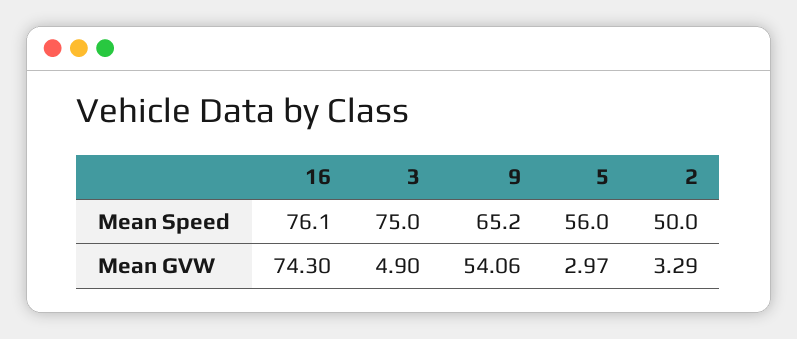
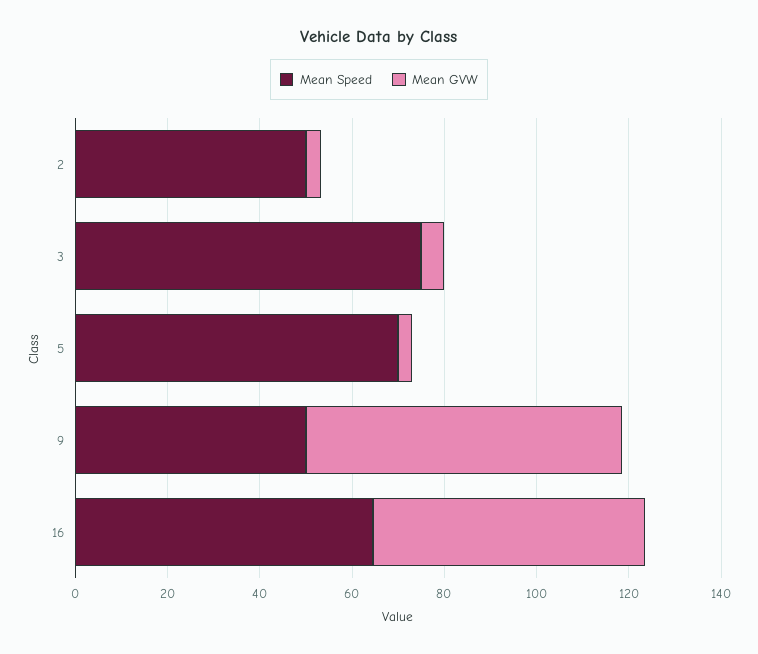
  {
    "Mean Speed": {
-     "16": 76.1,
+     "16": 65,
      "3": 75,
-     "9": 65.2,
+     "9": 50,
-     "5": 56,
+     "5": 70,
      "2": 50
    },
    "Mean GVW": {
-     "16": 74.3,
+     "16": 60,
      "3": 4.9,
-     "9": 54.06,
+     "9": 70,
      "5": 2.97,
      "2": 3.29
    }
  }

